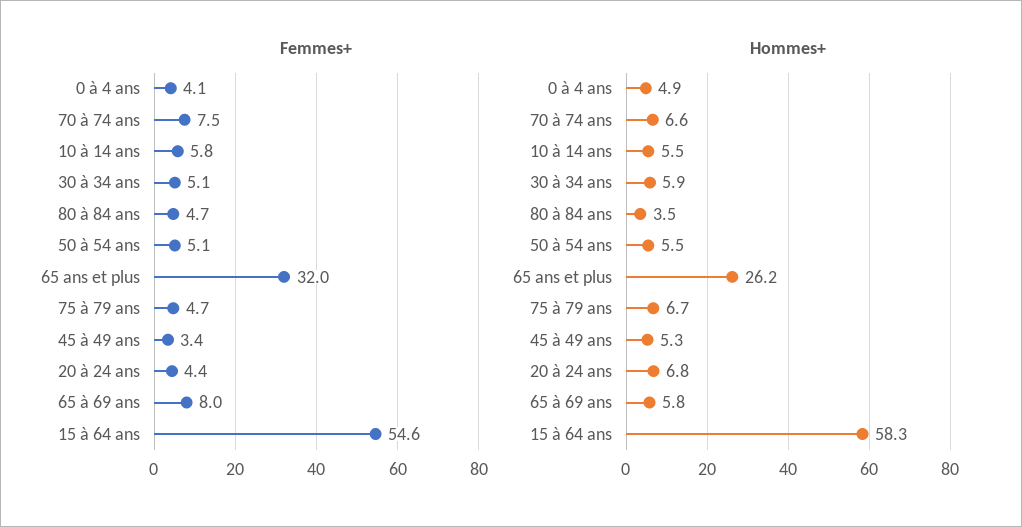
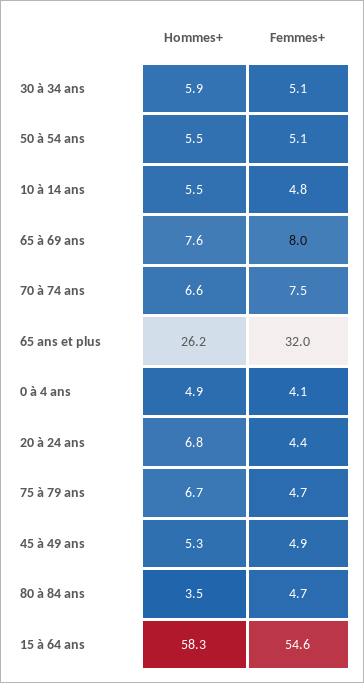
  {
    "Femmes+": {
      "0 à 4 ans": 4.1,
      "70 à 74 ans": 7.5,
-     "10 à 14 ans": 5.8,
+     "10 à 14 ans": 4.8,
      "30 à 34 ans": 5.1,
      "80 à 84 ans": 4.7,
      "50 à 54 ans": 5.1,
      "65 ans et plus": 32,
      "75 à 79 ans": 4.7,
-     "45 à 49 ans": 3.4,
+     "45 à 49 ans": 4.9,
      "20 à 24 ans": 4.4,
      "65 à 69 ans": 8,
      "15 à 64 ans": 54.6
    },
    "Hommes+": {
      "0 à 4 ans": 4.9,
      "70 à 74 ans": 6.6,
      "10 à 14 ans": 5.5,
      "30 à 34 ans": 5.9,
      "80 à 84 ans": 3.5,
      "50 à 54 ans": 5.5,
      "65 ans et plus": 26.2,
      "75 à 79 ans": 6.7,
      "45 à 49 ans": 5.3,
      "20 à 24 ans": 6.8,
-     "65 à 69 ans": 5.8,
+     "65 à 69 ans": 7.6,
      "15 à 64 ans": 58.3
    }
  }

